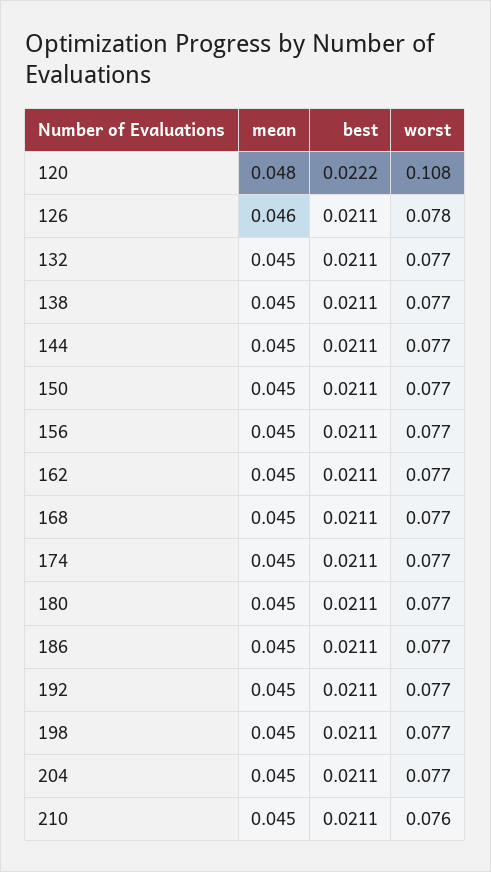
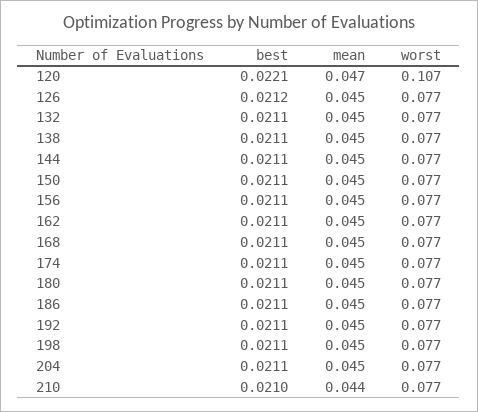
  {
    "mean": {
-     "120": 0.048,
+     "120": 0.047,
-     "126": 0.046,
+     "126": 0.045,
      "132": 0.045,
      "138": 0.045,
      "144": 0.045,
      "150": 0.045,
      "156": 0.045,
      "162": 0.045,
      "168": 0.045,
      "174": 0.045,
      "180": 0.045,
      "186": 0.045,
      "192": 0.045,
      "198": 0.045,
      "204": 0.045,
-     "210": 0.045
+     "210": 0.044
    },
    "best": {
-     "120": 0.0222,
+     "120": 0.0221,
-     "126": 0.0211,
+     "126": 0.0212,
      "132": 0.0211,
      "138": 0.0211,
      "144": 0.0211,
      "150": 0.0211,
      "156": 0.0211,
      "162": 0.0211,
      "168": 0.0211,
      "174": 0.0211,
      "180": 0.0211,
      "186": 0.0211,
      "192": 0.0211,
      "198": 0.0211,
      "204": 0.0211,
-     "210": 0.0211
+     "210": 0.021
    },
    "worst": {
-     "120": 0.108,
+     "120": 0.107,
-     "126": 0.078,
+     "126": 0.077,
      "132": 0.077,
      "138": 0.077,
      "144": 0.077,
      "150": 0.077,
      "156": 0.077,
      "162": 0.077,
      "168": 0.077,
      "174": 0.077,
      "180": 0.077,
      "186": 0.077,
      "192": 0.077,
      "198": 0.077,
      "204": 0.077,
-     "210": 0.076
+     "210": 0.077
    }
  }

